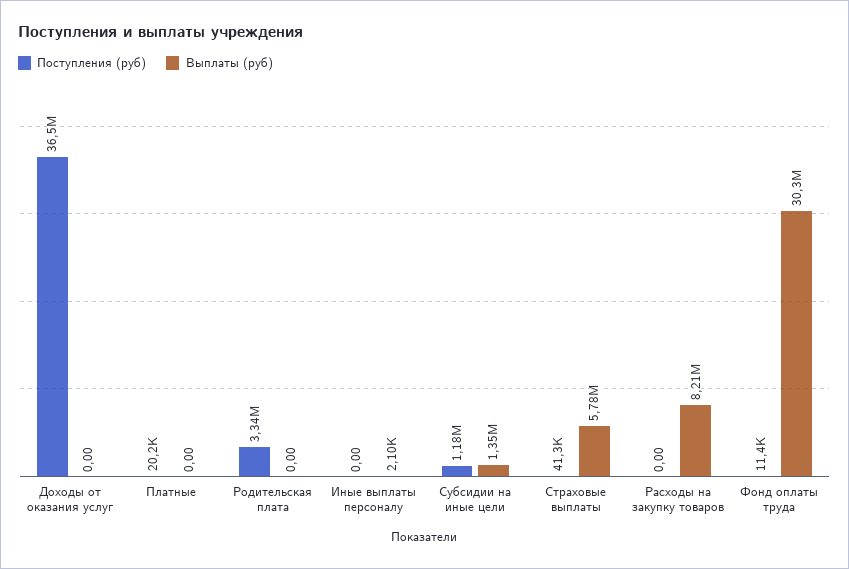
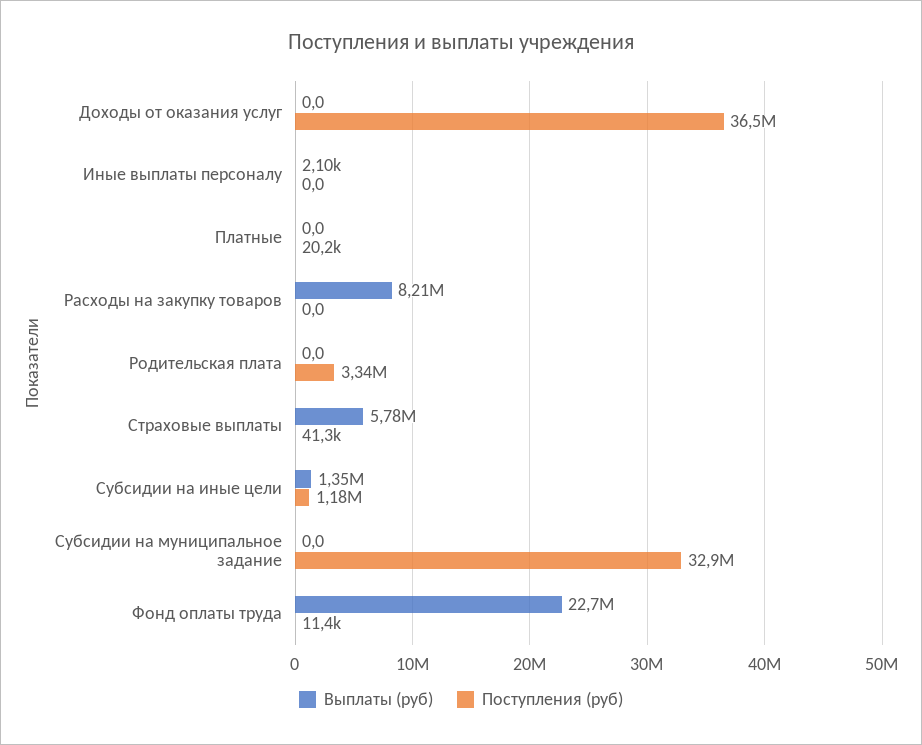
  {
    "Поступления (руб)": {
      "Доходы от оказания услуг": 36500000,
      "Платные": 20200,
      "Родительская плата": 3340000,
      "Иные выплаты персоналу": 0,
      "Субсидии на иные цели": 1180000,
      "Страховые выплаты": 41300,
      "Расходы на закупку товаров": 0,
-     "Фонд оплаты труда": 11400
+     "Фонд оплаты труда": 11400,
+     "Субсидии на муниципальное задание": 32900000
    },
    "Выплаты (руб)": {
      "Доходы от оказания услуг": 0,
      "Платные": 0,
      "Родительская плата": 0,
      "Иные выплаты персоналу": 2100,
      "Субсидии на иные цели": 1350000,
      "Страховые выплаты": 5780000,
      "Расходы на закупку товаров": 8210000,
-     "Фонд оплаты труда": 30300000
+     "Фонд оплаты труда": 22700000,
+     "Субсидии на муниципальное задание": 0
    }
  }

